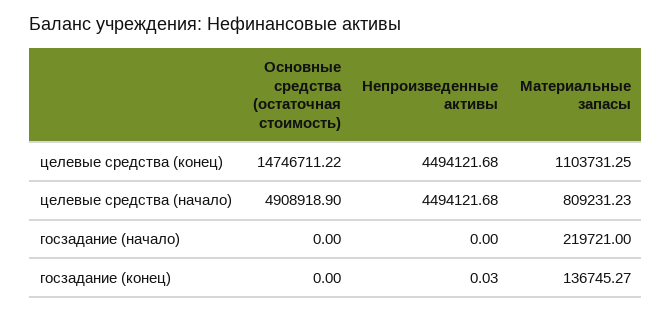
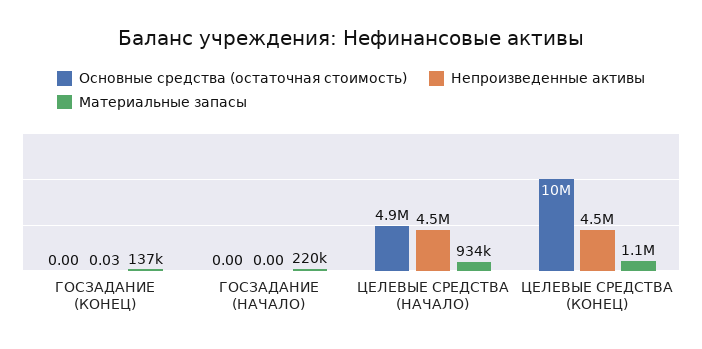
  {
    "Основные средства (остаточная стоимость)": {
-     "целевые средства (конец)": 14746711.22,
+     "целевые средства (конец)": 10000000,
      "целевые средства (начало)": 4908918.9,
      "госзадание (начало)": 0,
      "госзадание (конец)": 0
    },
    "Непроизведенные активы": {
      "целевые средства (конец)": 4494121.68,
      "целевые средства (начало)": 4494121.68,
      "госзадание (начало)": 0,
      "госзадание (конец)": 0.03
    },
    "Материальные запасы": {
      "целевые средства (конец)": 1103731.25,
-     "целевые средства (начало)": 809231.23,
+     "целевые средства (начало)": 934000,
      "госзадание (начало)": 219721,
      "госзадание (конец)": 136745.27
    }
  }

